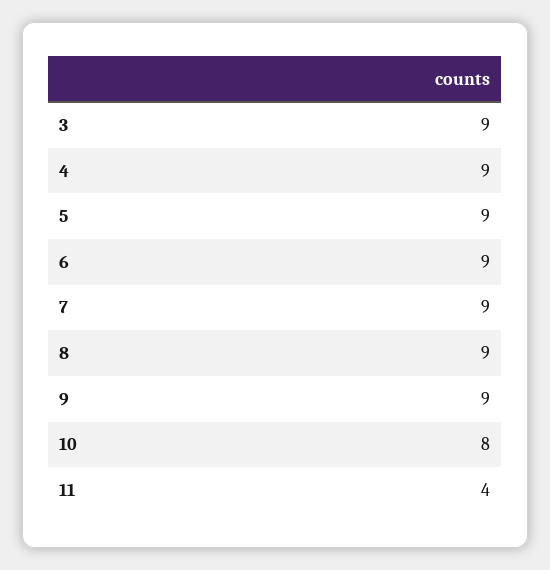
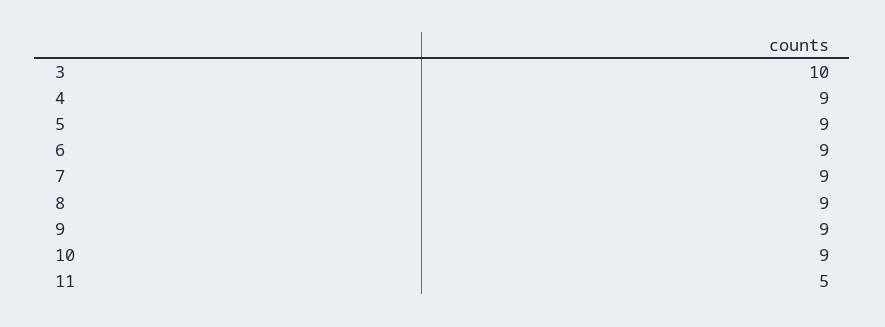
  {
-   "3": 9,
+   "3": 10,
    "4": 9,
    "5": 9,
    "6": 9,
    "7": 9,
    "8": 9,
    "9": 9,
-   "10": 8,
+   "10": 9,
-   "11": 4
+   "11": 5
  }

